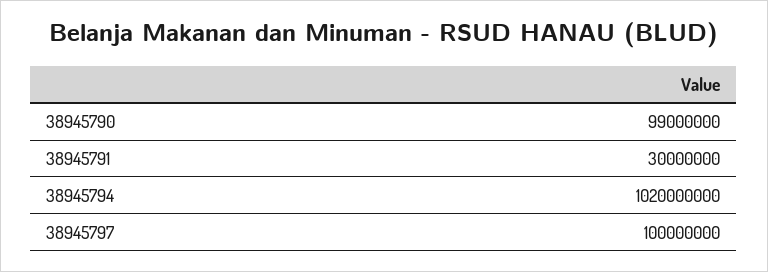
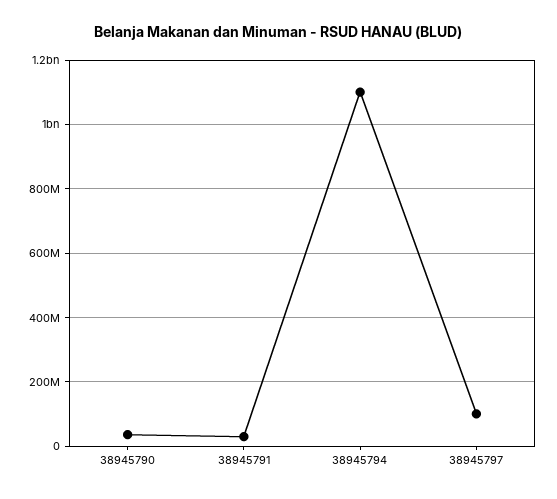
  {
-   "38945790": 99000000,
+   "38945790": 40000000,
    "38945791": 30000000,
-   "38945794": 1020000000,
+   "38945794": 1100000000,
    "38945797": 100000000
  }

